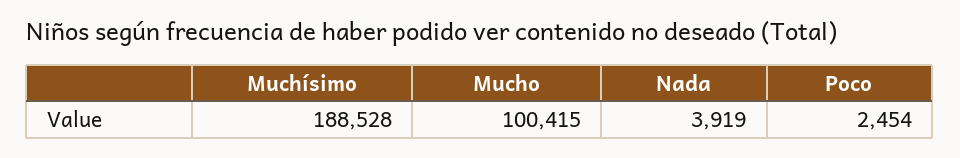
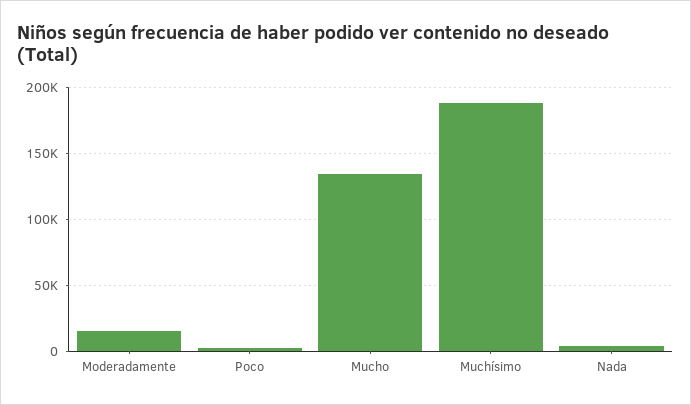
  {
    "Muchísimo": 188528,
-   "Mucho": 100415,
+   "Mucho": 135000,
    "Nada": 3919,
-   "Poco": 2454
+   "Poco": 2454,
+   "Moderadamente": 15000
  }

